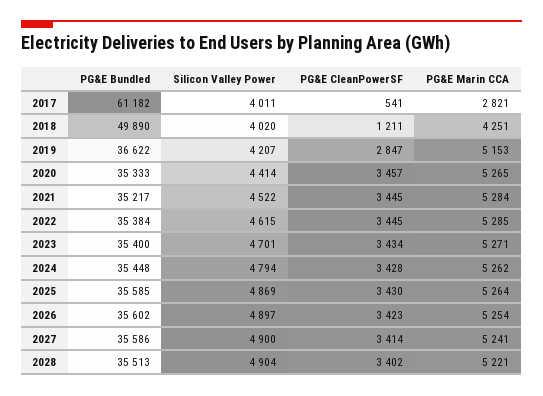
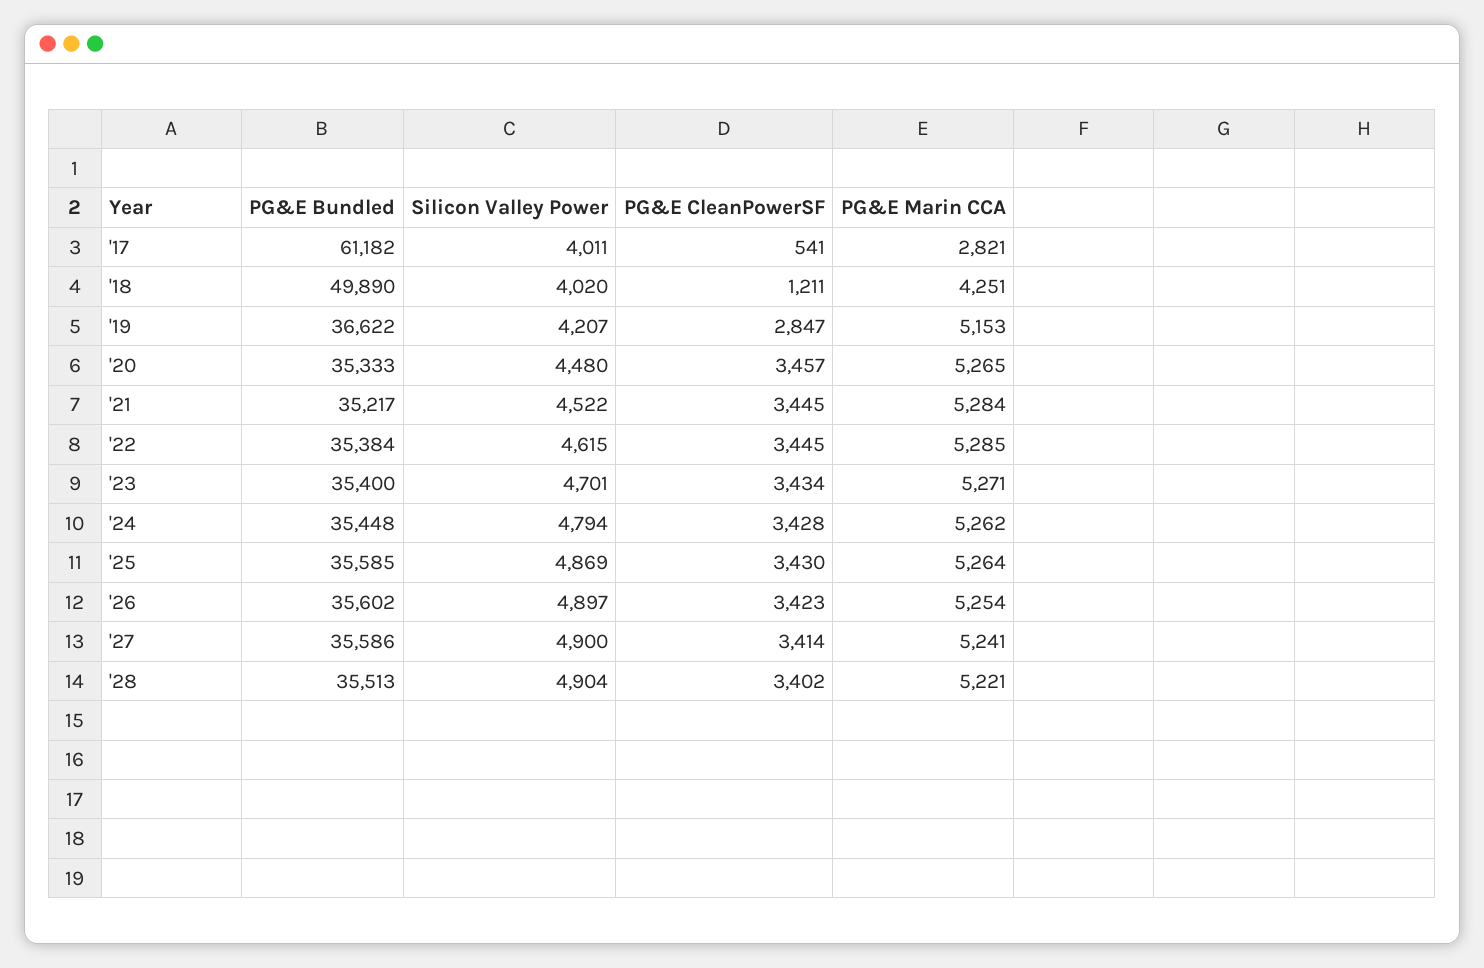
  {
    "PG&E Bundled": {
      "2017": 61182,
      "2018": 49890,
      "2019": 36622,
      "2020": 35333,
      "2021": 35217,
      "2022": 35384,
      "2023": 35400,
      "2024": 35448,
      "2025": 35585,
      "2026": 35602,
      "2027": 35586,
      "2028": 35513
    },
    "Silicon Valley Power": {
      "2017": 4011,
      "2018": 4020,
      "2019": 4207,
-     "2020": 4414,
+     "2020": 4480,
      "2021": 4522,
      "2022": 4615,
      "2023": 4701,
      "2024": 4794,
      "2025": 4869,
      "2026": 4897,
      "2027": 4900,
      "2028": 4904
    },
    "PG&E CleanPowerSF": {
      "2017": 541,
      "2018": 1211,
      "2019": 2847,
      "2020": 3457,
      "2021": 3445,
      "2022": 3445,
      "2023": 3434,
      "2024": 3428,
      "2025": 3430,
      "2026": 3423,
      "2027": 3414,
      "2028": 3402
    },
    "PG&E Marin CCA": {
      "2017": 2821,
      "2018": 4251,
      "2019": 5153,
      "2020": 5265,
      "2021": 5284,
      "2022": 5285,
      "2023": 5271,
      "2024": 5262,
      "2025": 5264,
      "2026": 5254,
      "2027": 5241,
      "2028": 5221
    }
  }

